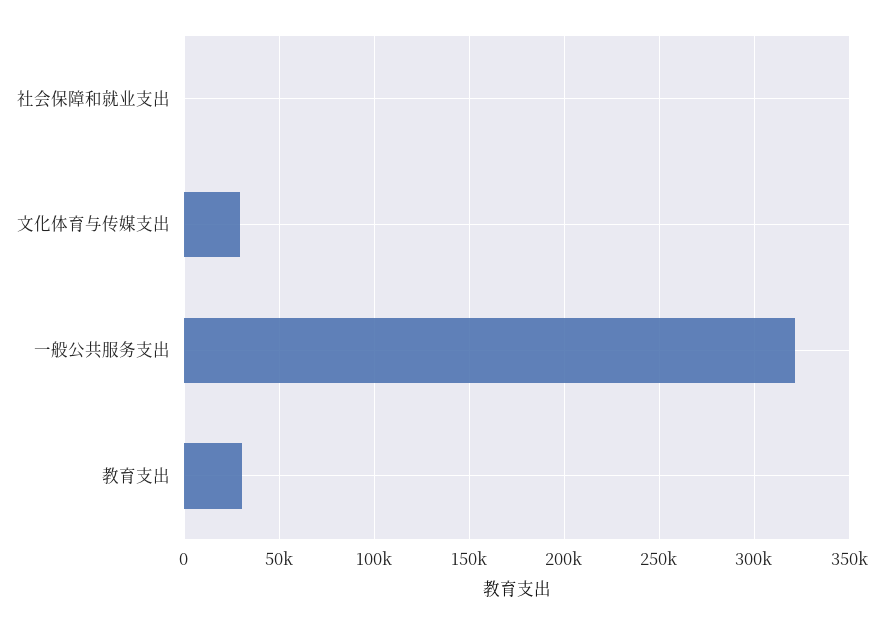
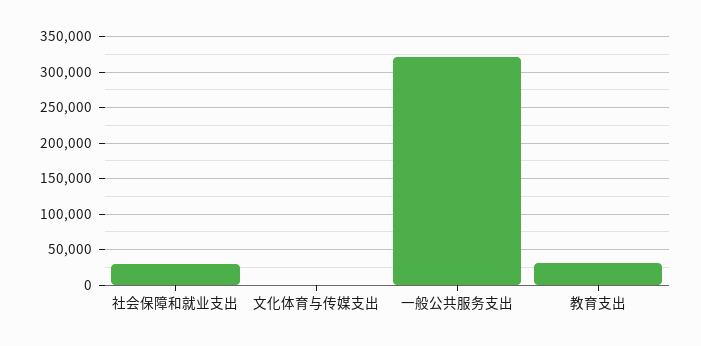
  {
-   "社会保障和就业支出": 0,
+   "社会保障和就业支出": 30000,
-   "文化体育与传媒支出": 30000,
+   "文化体育与传媒支出": 0,
    "一般公共服务支出": 320000,
    "教育支出": 30000
  }

